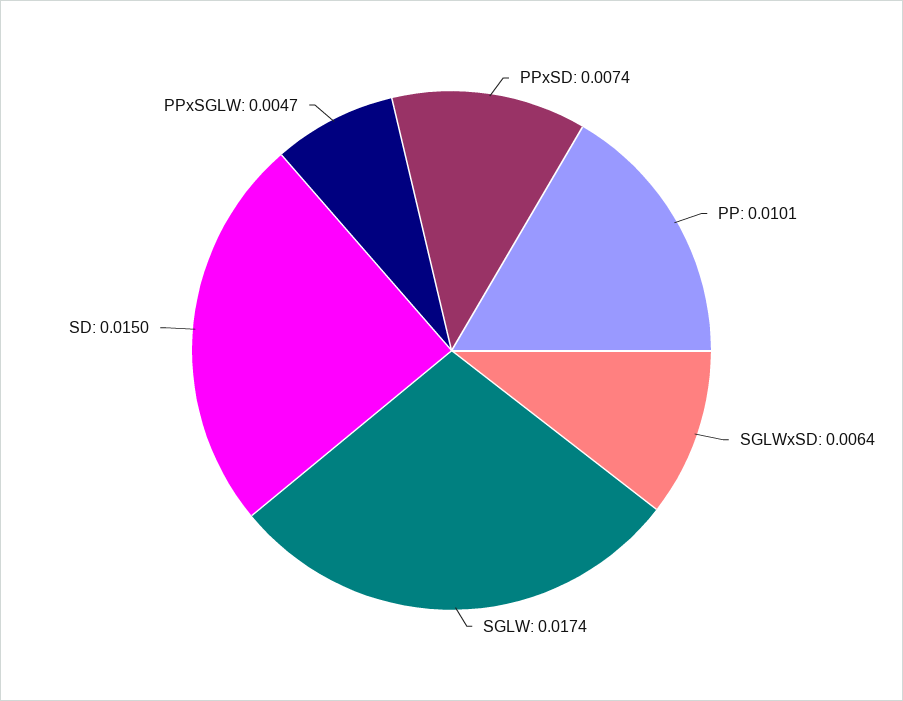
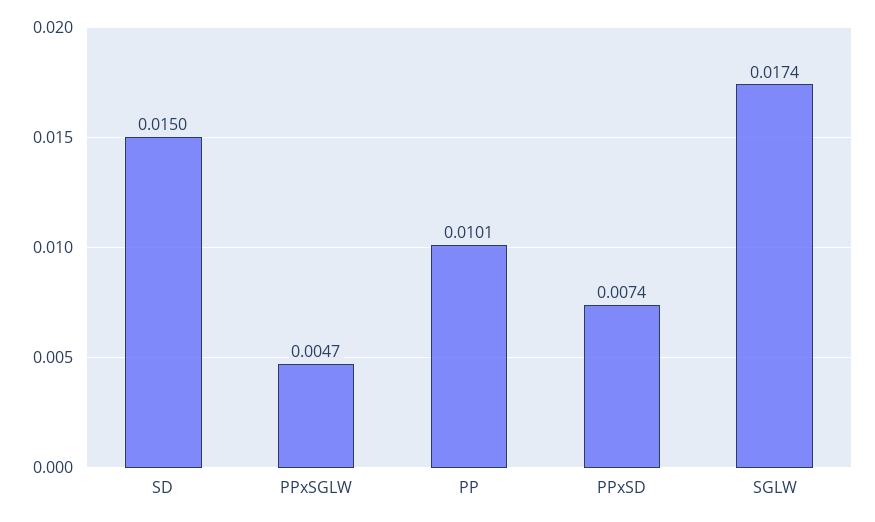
  {
    "PPxSD": 0.0074,
    "PP": 0.0101,
-   "SGLWxSD": 0.0064,
    "SGLW": 0.0174,
    "SD": 0.015,
    "PPxSGLW": 0.0047
  }

